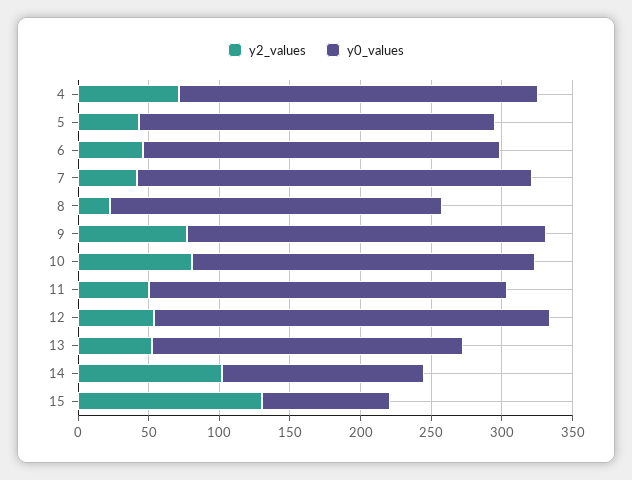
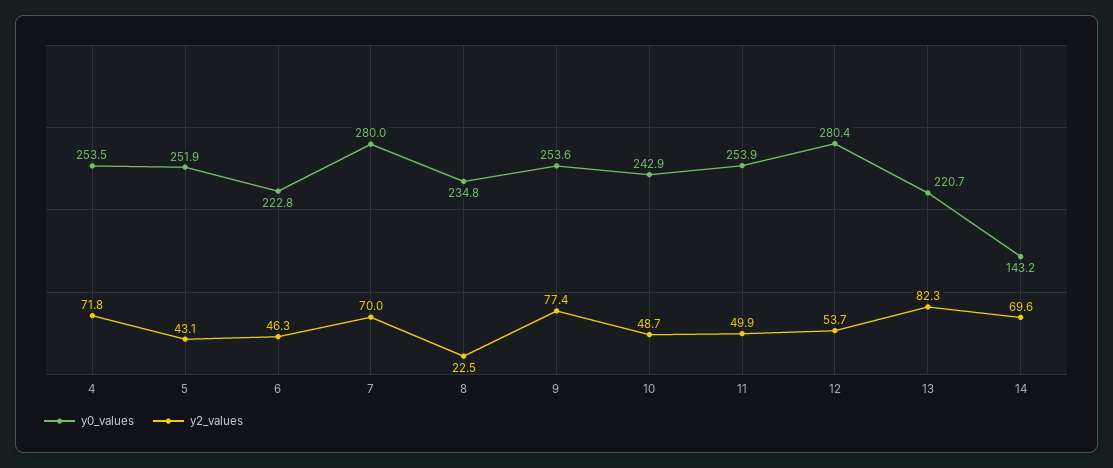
  {
    "y2_values": {
      "4": 71.8,
      "5": 43.1,
      "6": 46.3,
-     "7": 40,
+     "7": 70,
      "8": 22.5,
      "9": 77.4,
-     "10": 80,
+     "10": 48.7,
      "11": 49.9,
      "12": 53.7,
-     "13": 50,
+     "13": 82.3,
-     "14": 100,
+     "14": 69.6
-     "15": 130
    },
    "y0_values": {
      "4": 253.5,
      "5": 251.9,
-     "6": 250,
+     "6": 222.8,
      "7": 280,
      "8": 234.8,
      "9": 253.6,
      "10": 242.9,
      "11": 253.9,
      "12": 280.4,
      "13": 220.7,
-     "14": 143.2,
+     "14": 143.2
-     "15": 90
    }
  }

